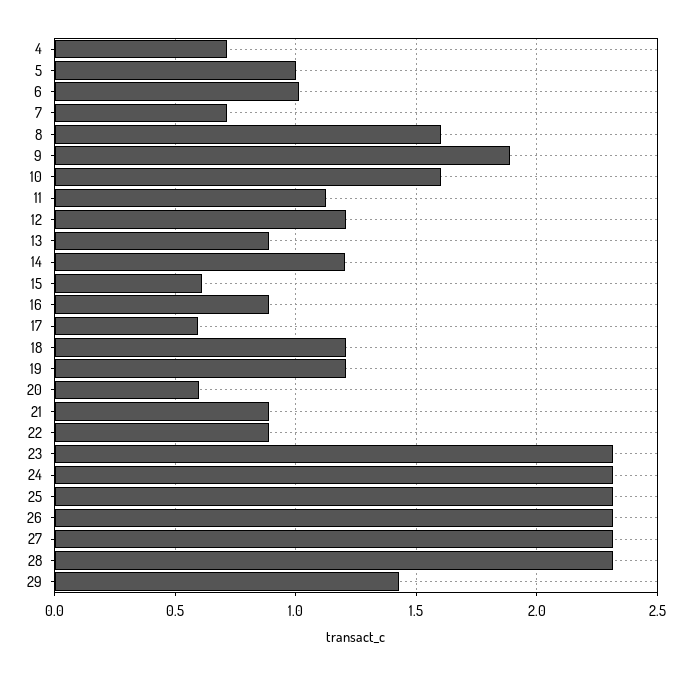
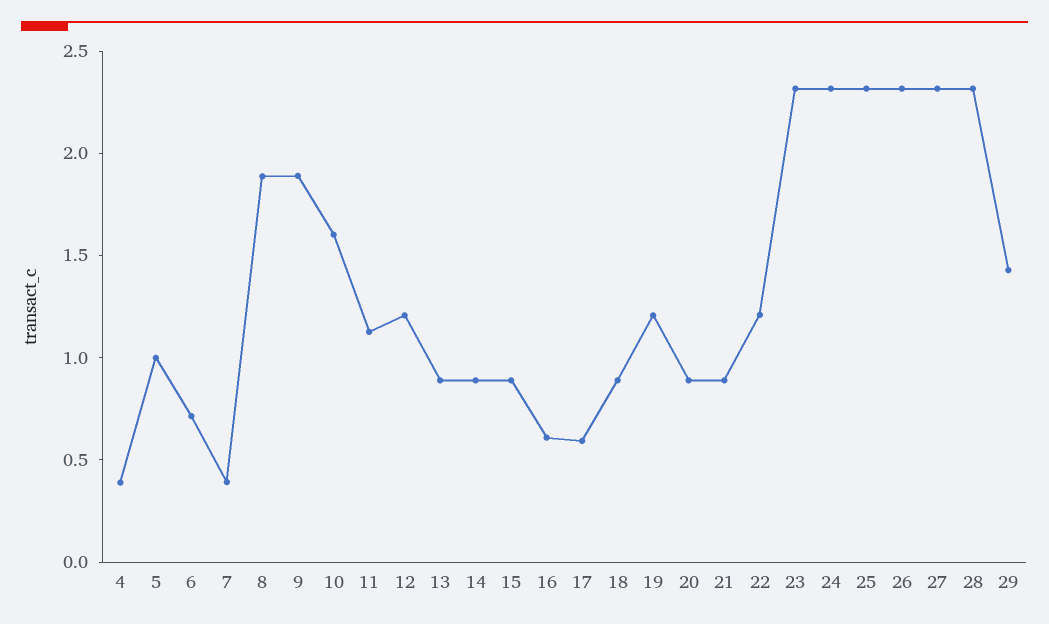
  {
-   "4": 0.7,
+   "4": 0.4,
    "5": 1,
-   "6": 1,
+   "6": 0.7,
-   "7": 0.7,
+   "7": 0.4,
-   "8": 1.6,
+   "8": 1.9,
    "9": 1.9,
    "10": 1.6,
    "11": 1.15,
    "12": 1.2,
    "13": 0.9,
-   "14": 1.2,
+   "14": 0.9,
-   "15": 0.6,
+   "15": 0.9,
-   "16": 0.9,
+   "16": 0.6,
    "17": 0.6,
-   "18": 1.2,
+   "18": 0.9,
    "19": 1.2,
-   "20": 0.6,
+   "20": 0.9,
    "21": 0.9,
-   "22": 0.9,
+   "22": 1.2,
    "23": 2.3,
    "24": 2.3,
    "25": 2.3,
    "26": 2.3,
    "27": 2.3,
    "28": 2.3,
    "29": 1.45
  }

